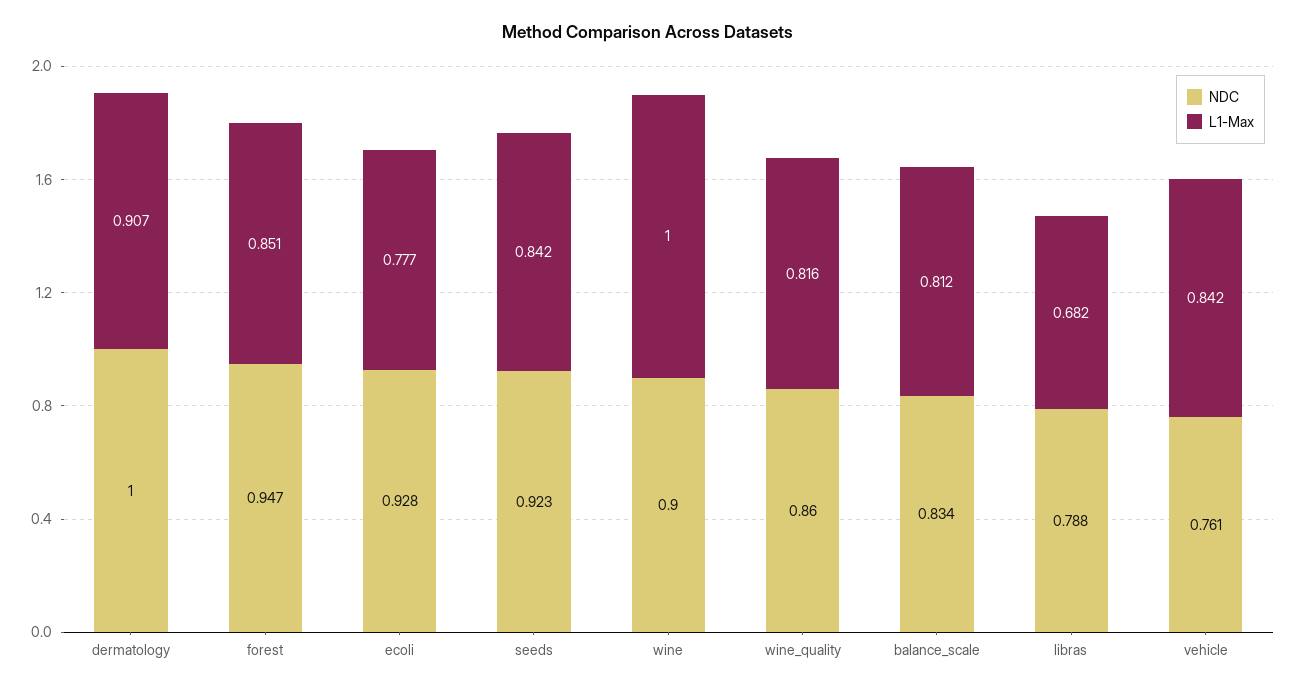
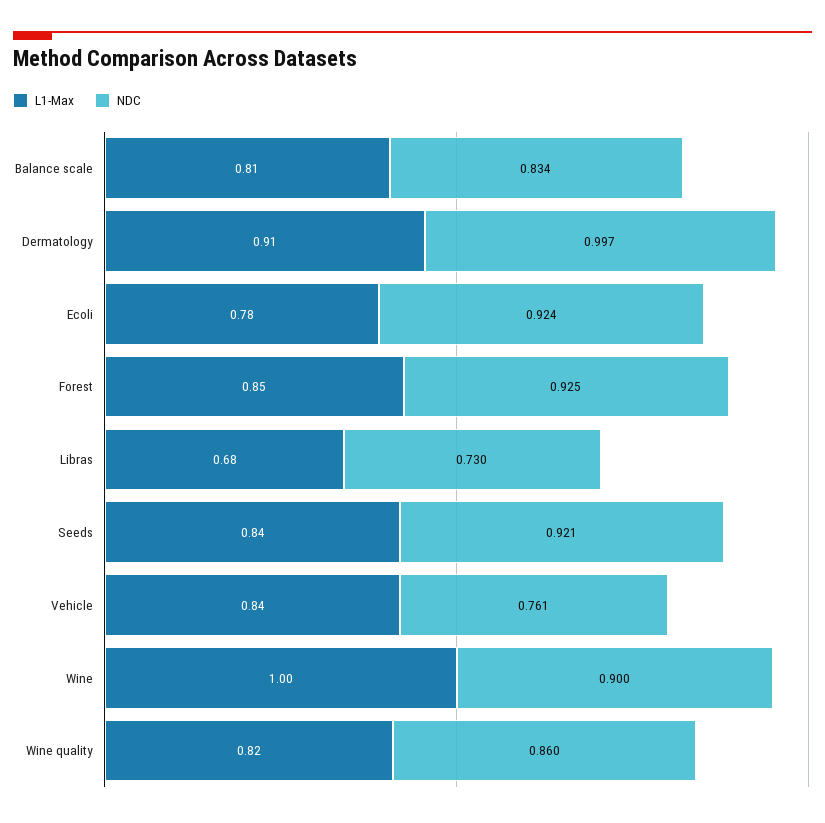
  {
    "NDC": {
-     "dermatology": 1,
+     "dermatology": 0.997,
-     "forest": 0.947,
+     "forest": 0.925,
-     "ecoli": 0.928,
+     "ecoli": 0.924,
-     "seeds": 0.923,
+     "seeds": 0.921,
      "wine": 0.9,
      "wine_quality": 0.86,
      "balance_scale": 0.834,
-     "libras": 0.788,
+     "libras": 0.73,
      "vehicle": 0.761
    },
    "L1-Max": {
      "dermatology": 0.907,
      "forest": 0.851,
      "ecoli": 0.777,
      "seeds": 0.842,
      "wine": 1,
      "wine_quality": 0.816,
      "balance_scale": 0.812,
      "libras": 0.682,
      "vehicle": 0.842
    }
  }

